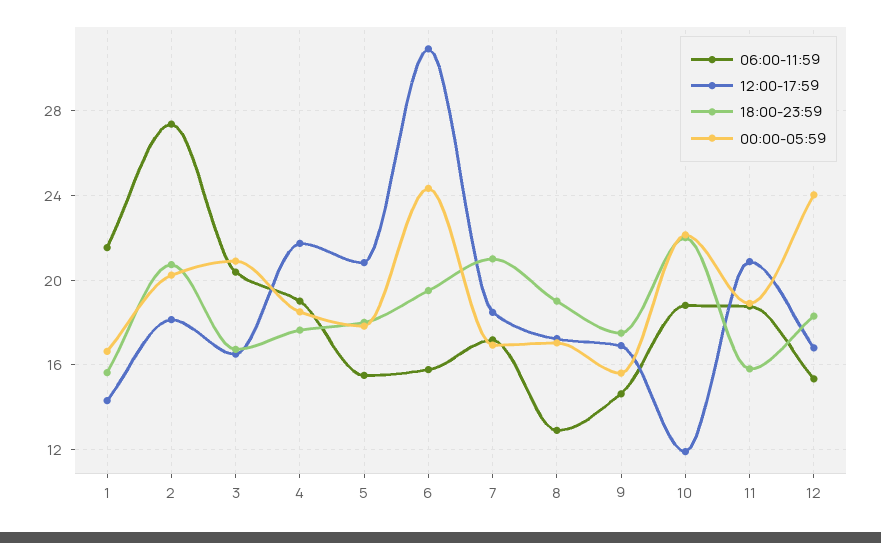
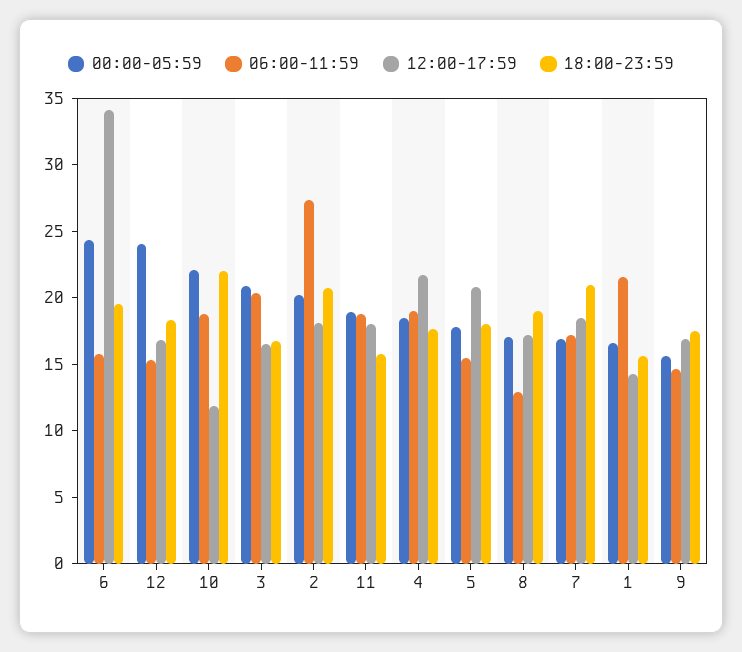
  {
    "06:00-11:59": {
      "1": 21.5,
      "2": 27.5,
      "3": 20.5,
      "4": 19,
      "5": 15.5,
      "6": 16,
      "7": 17,
      "8": 13,
      "9": 14.5,
      "10": 19,
      "11": 19,
      "12": 15.5
    },
    "12:00-17:59": {
      "1": 14.5,
      "2": 18,
      "3": 16.5,
      "4": 21.5,
      "5": 21,
-     "6": 31,
+     "6": 34,
      "7": 18.5,
      "8": 17,
      "9": 17,
      "10": 12,
-     "11": 21,
+     "11": 18,
      "12": 17
    },
    "18:00-23:59": {
      "1": 15.5,
      "2": 20.5,
      "3": 16.5,
      "4": 17.5,
      "5": 18,
      "6": 19.5,
      "7": 21,
      "8": 19,
      "9": 17.5,
      "10": 22,
      "11": 16,
      "12": 18.5
    },
    "00:00-05:59": {
      "1": 16.5,
      "2": 20,
      "3": 21,
      "4": 18.5,
      "5": 18,
      "6": 24.5,
      "7": 17,
      "8": 17,
      "9": 15.5,
      "10": 22,
      "11": 19,
      "12": 24
    }
  }

